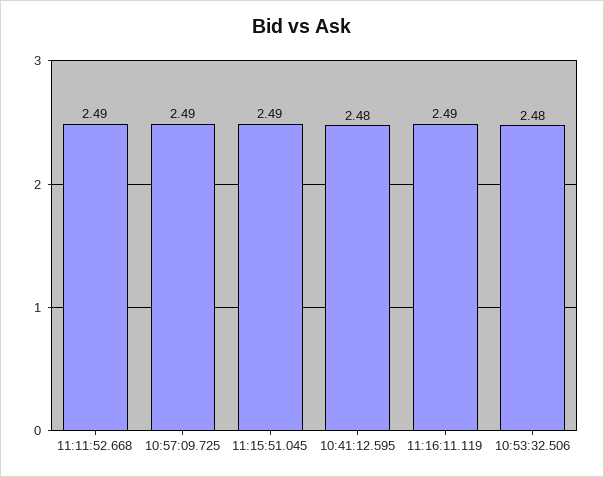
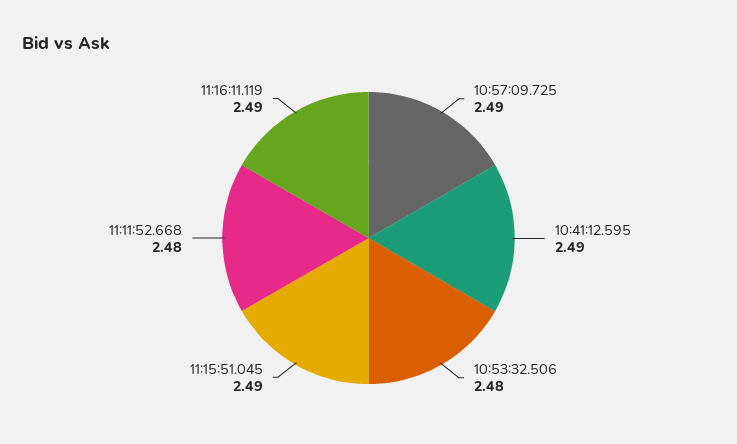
  {
-   "11:11:52.668": 2.49,
+   "11:11:52.668": 2.48,
    "10:57:09.725": 2.49,
    "11:15:51.045": 2.49,
-   "10:41:12.595": 2.48,
+   "10:41:12.595": 2.49,
    "11:16:11.119": 2.49,
    "10:53:32.506": 2.48
  }

